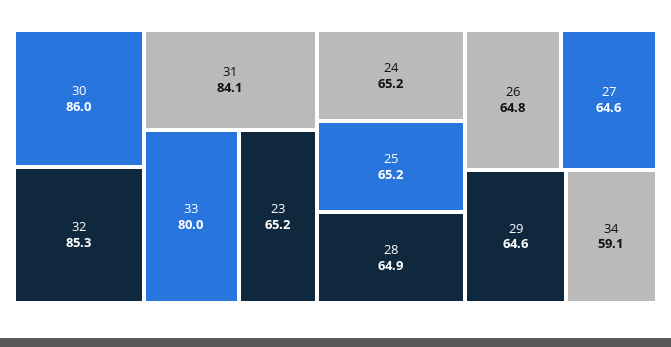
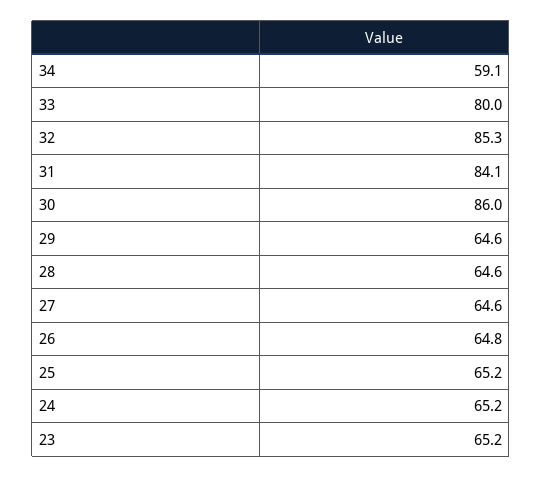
  {
    "30": 86,
    "32": 85.3,
    "31": 84.1,
    "33": 80,
    "23": 65.2,
    "24": 65.2,
    "25": 65.2,
-   "28": 64.9,
+   "28": 64.6,
    "26": 64.8,
    "27": 64.6,
    "29": 64.6,
    "34": 59.1
  }

